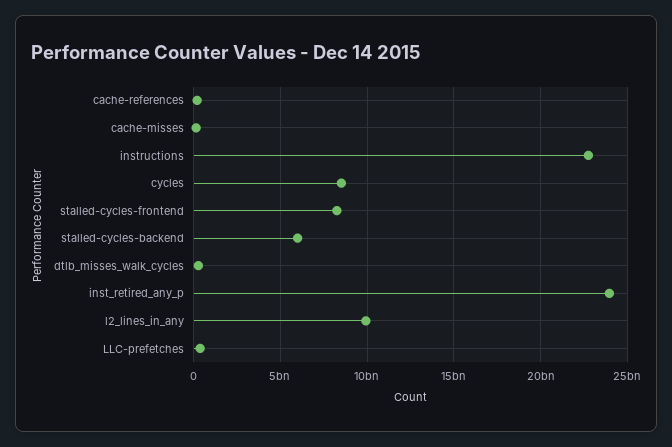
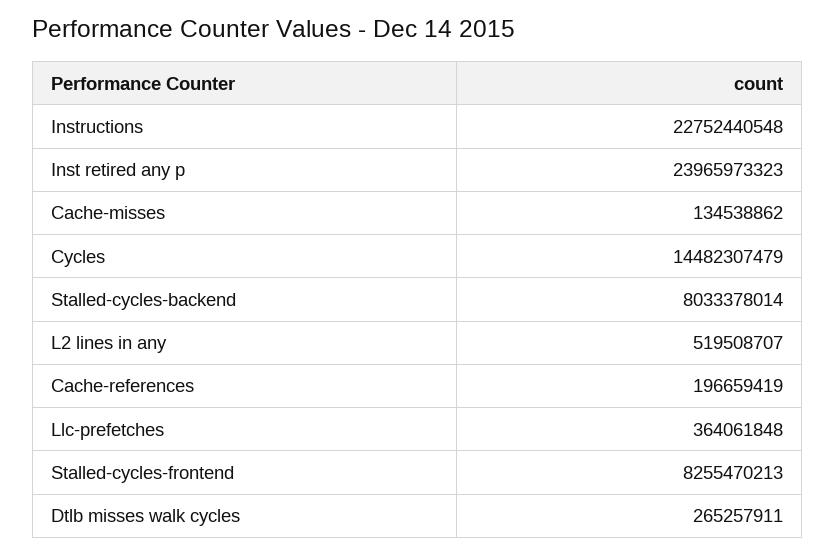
  {
    "cache-references": 196659419,
    "cache-misses": 134538862,
    "instructions": 22752440548,
-   "cycles": 8500000000,
+   "cycles": 14482307479,
    "stalled-cycles-frontend": 8255470213,
-   "stalled-cycles-backend": 6000000000,
+   "stalled-cycles-backend": 8033378014,
    "dtlb_misses_walk_cycles": 265257911,
    "inst_retired_any_p": 23965973323,
-   "l2_lines_in_any": 10000000000,
+   "l2_lines_in_any": 519508707,
    "LLC-prefetches": 364061848
  }

